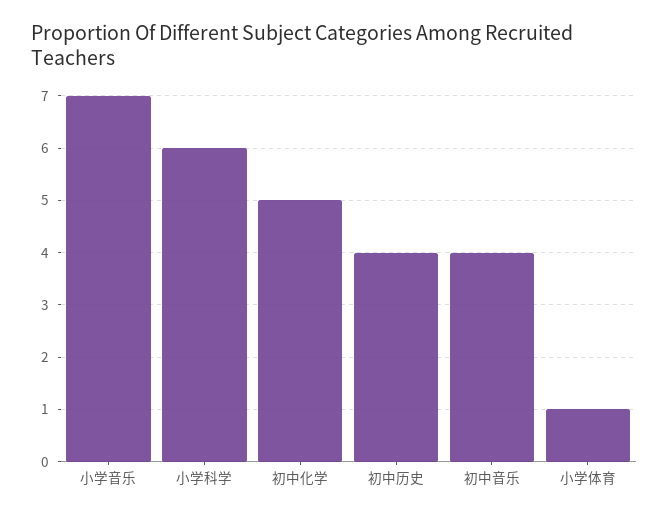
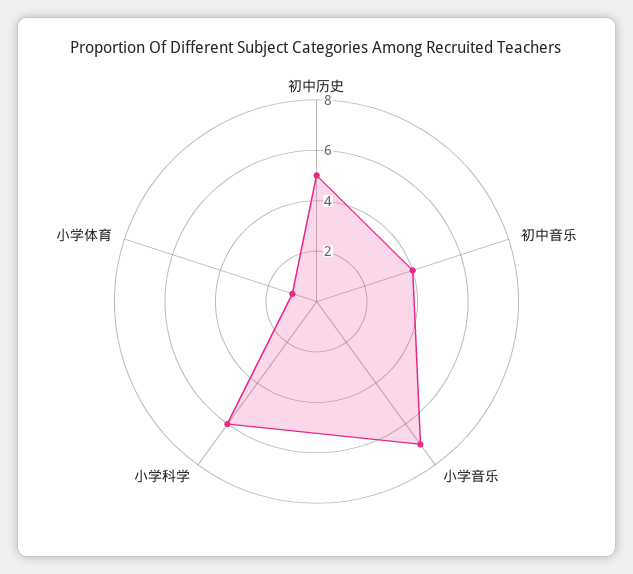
  {
    "小学音乐": 7,
    "小学科学": 6,
-   "初中化学": 5,
-   "初中历史": 4,
+   "初中历史": 5,
    "初中音乐": 4,
    "小学体育": 1
  }

